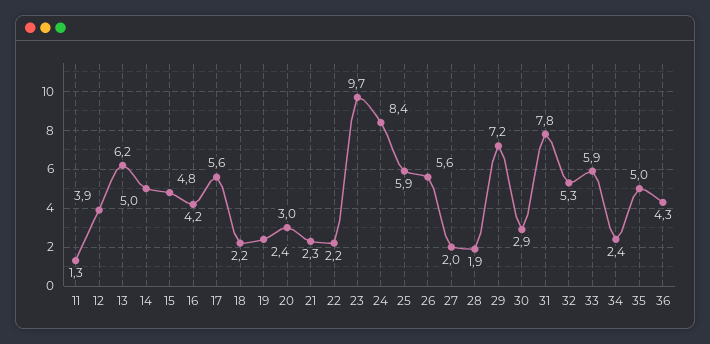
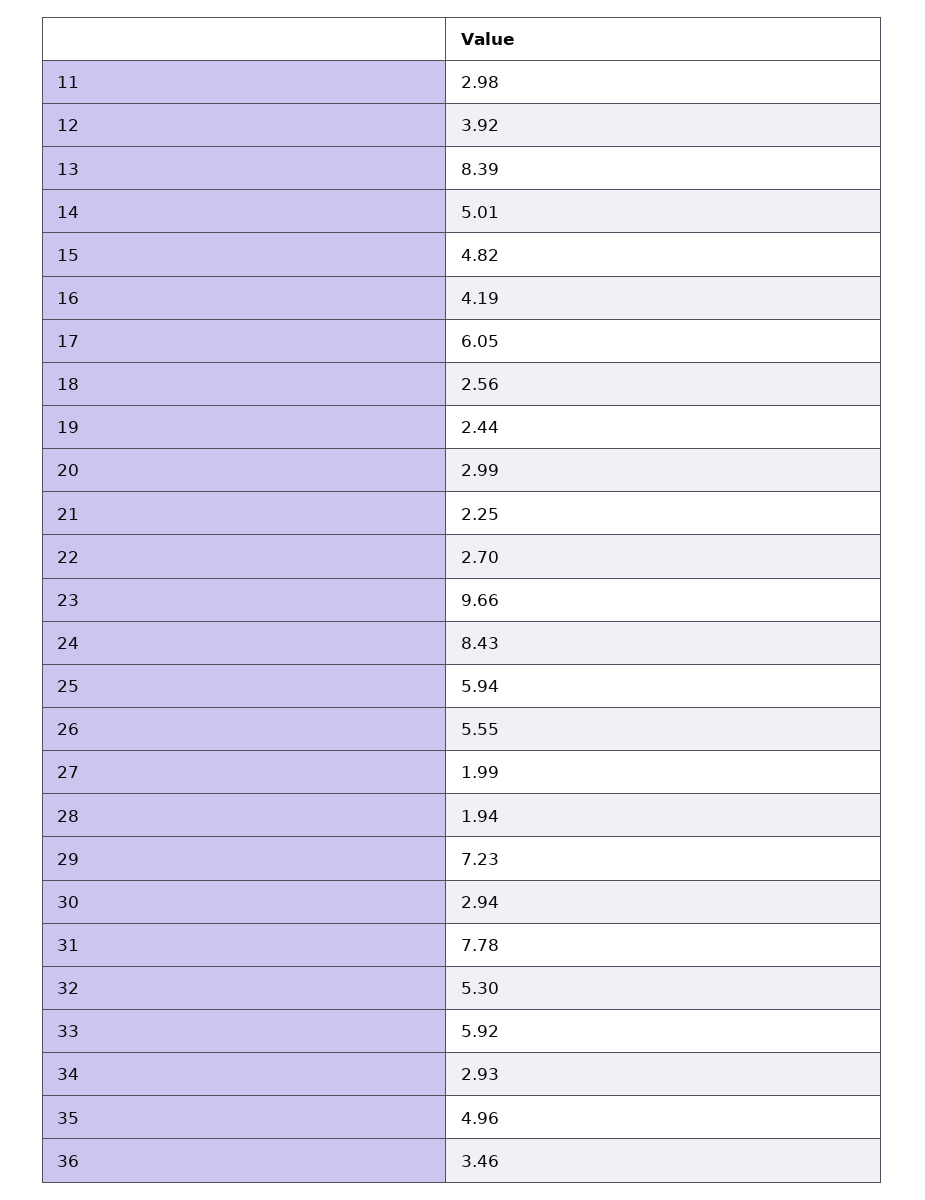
  {
-   "11": 1.3,
+   "11": 2.98,
    "12": 3.92,
-   "13": 6.2,
+   "13": 8.39,
    "14": 5.01,
    "15": 4.82,
    "16": 4.19,
-   "17": 5.6,
+   "17": 6.05,
-   "18": 2.2,
+   "18": 2.56,
    "19": 2.44,
    "20": 2.99,
    "21": 2.25,
-   "22": 2.2,
+   "22": 2.7,
    "23": 9.66,
    "24": 8.43,
    "25": 5.94,
    "26": 5.55,
    "27": 1.99,
    "28": 1.94,
    "29": 7.23,
    "30": 2.94,
    "31": 7.78,
    "32": 5.3,
    "33": 5.92,
-   "34": 2.4,
+   "34": 2.93,
    "35": 4.96,
-   "36": 4.3
+   "36": 3.46
  }

